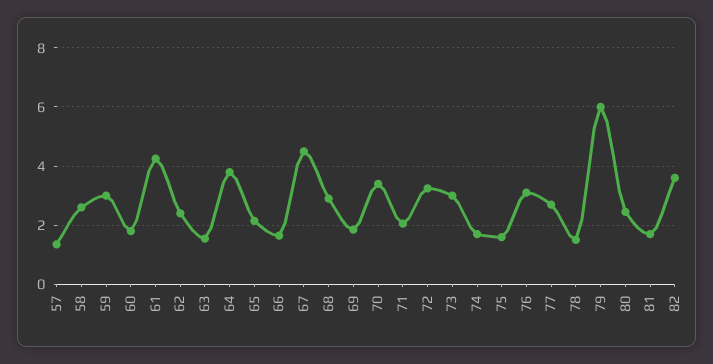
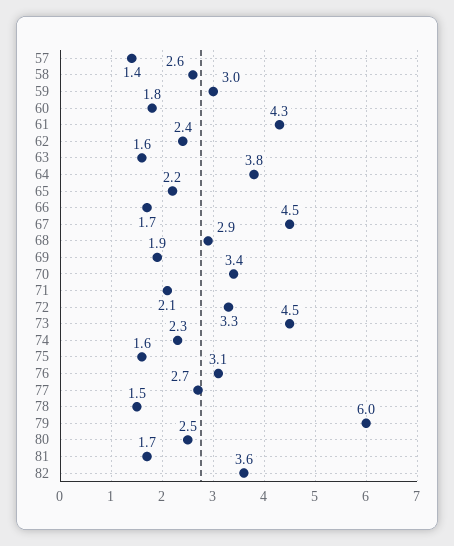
  {
    "57": 1.4,
    "58": 2.6,
    "59": 3,
    "60": 1.8,
    "61": 4.3,
    "62": 2.4,
    "63": 1.6,
    "64": 3.8,
    "65": 2.2,
    "66": 1.7,
    "67": 4.5,
    "68": 2.9,
    "69": 1.9,
    "70": 3.4,
    "71": 2.1,
    "72": 3.3,
-   "73": 3,
+   "73": 4.5,
-   "74": 1.75,
+   "74": 2.3,
    "75": 1.6,
    "76": 3.1,
    "77": 2.7,
    "78": 1.5,
    "79": 6,
    "80": 2.5,
    "81": 1.7,
    "82": 3.6
  }

